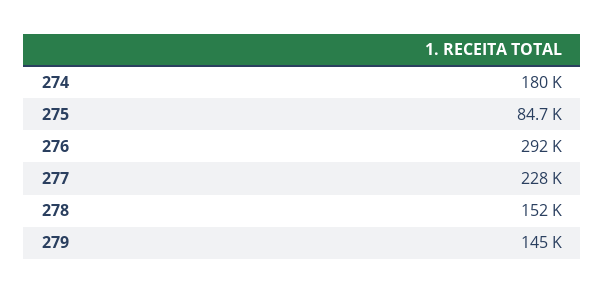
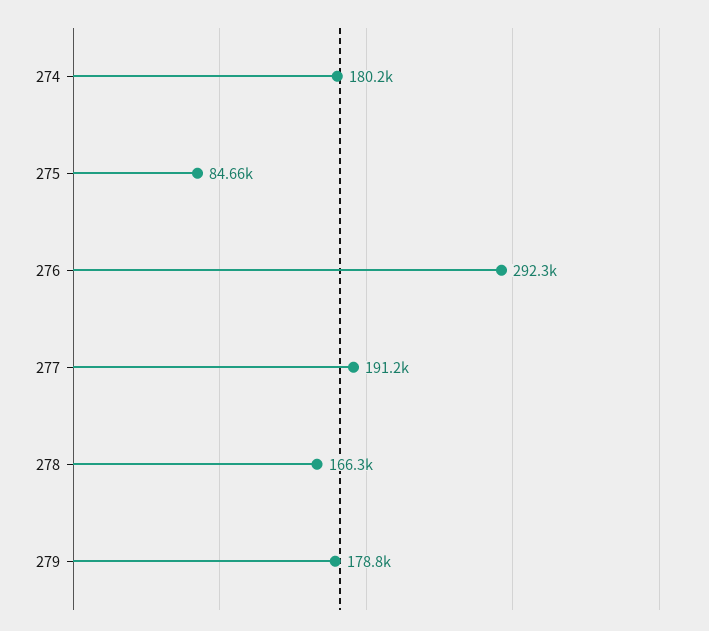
  {
    "274": 180200,
    "275": 84660,
    "276": 292300,
-   "277": 228000,
+   "277": 191200,
-   "278": 152000,
+   "278": 166300,
-   "279": 145000
+   "279": 178800
  }

